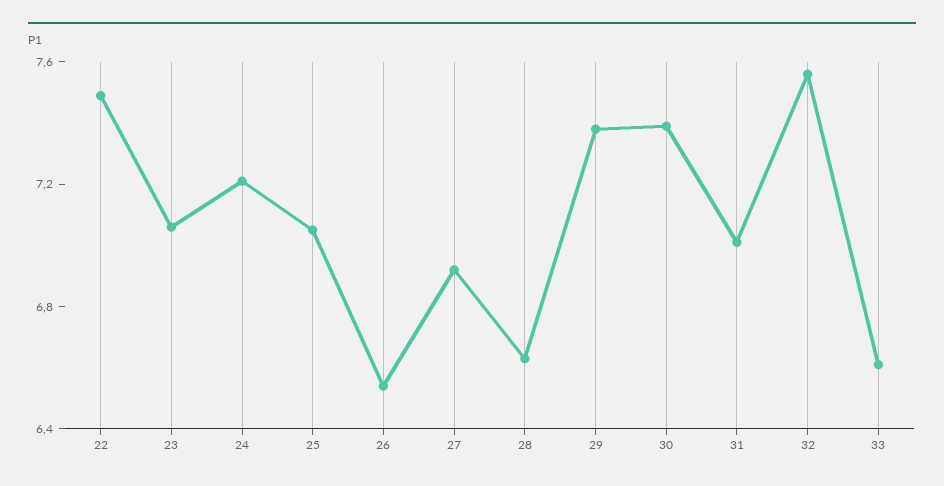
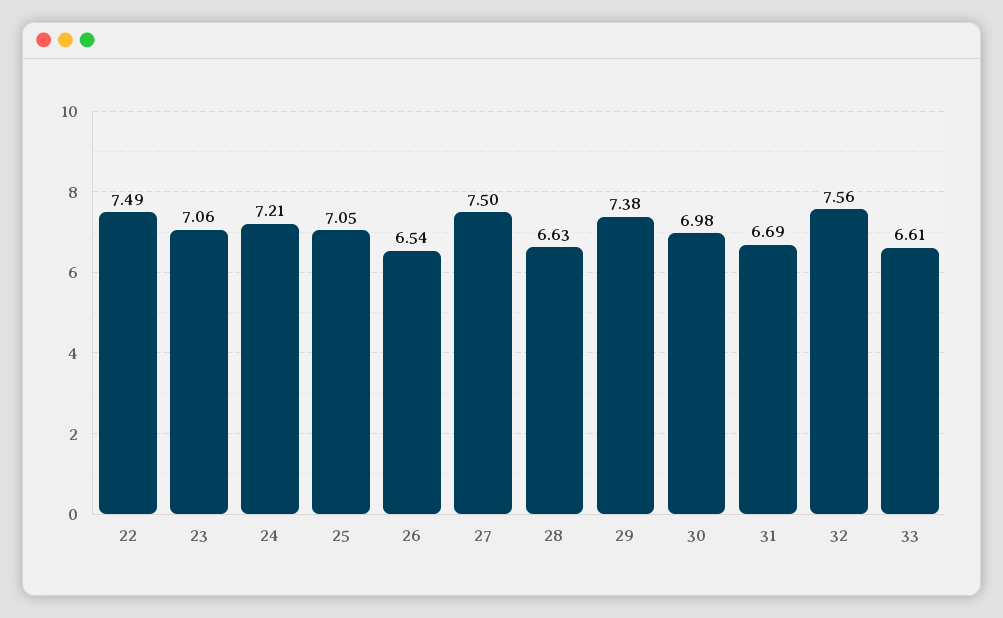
  {
    "22": 7.49,
    "23": 7.06,
    "24": 7.21,
    "25": 7.05,
    "26": 6.54,
-   "27": 6.9,
+   "27": 7.5,
    "28": 6.63,
    "29": 7.38,
-   "30": 7.4,
+   "30": 6.98,
-   "31": 7,
+   "31": 6.69,
    "32": 7.56,
    "33": 6.61
  }

